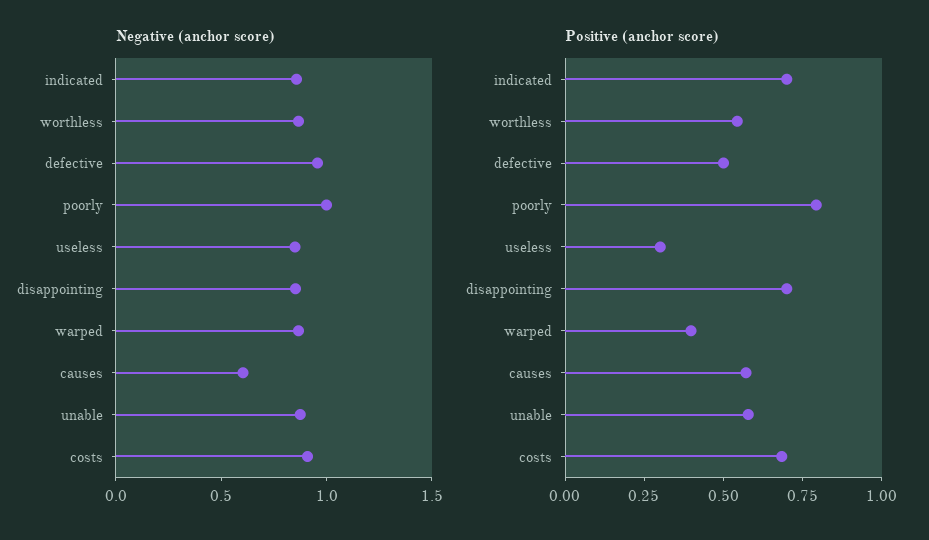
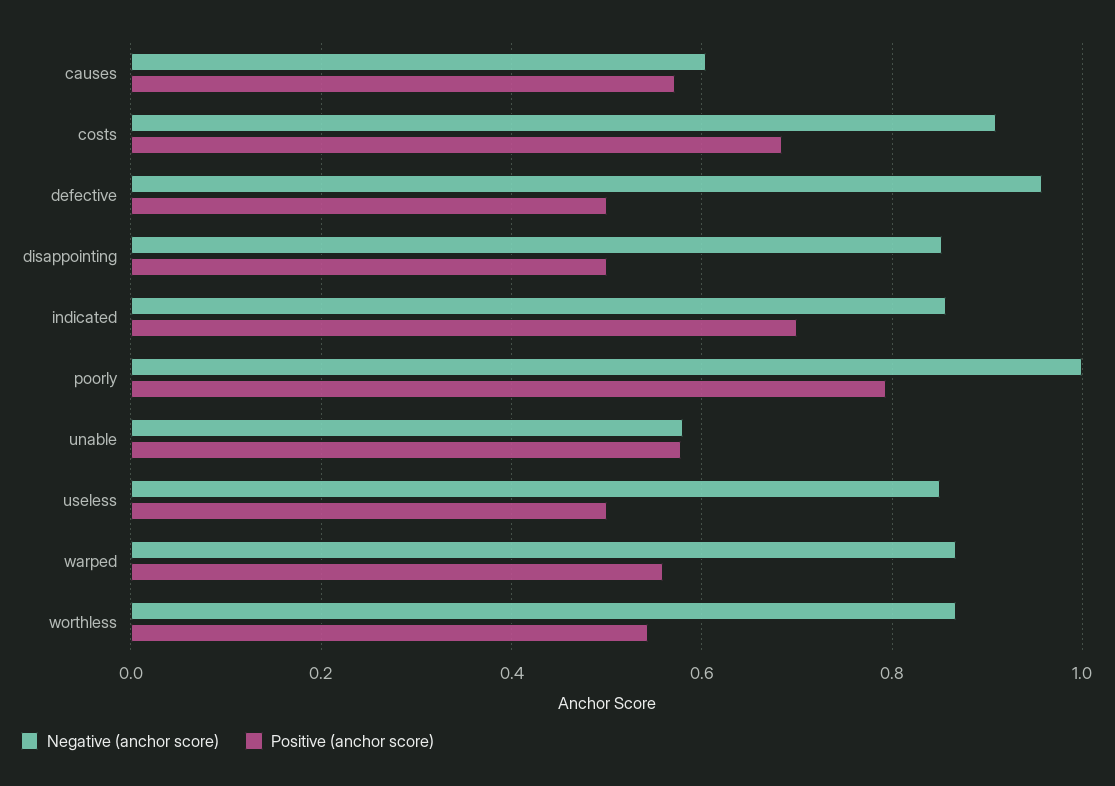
  {
    "Negative (anchor score)": {
      "indicated": 0.86,
      "worthless": 0.86,
      "defective": 0.96,
      "poorly": 1,
      "useless": 0.86,
      "disappointing": 0.86,
      "warped": 0.86,
      "causes": 0.6,
-     "unable": 0.9,
+     "unable": 0.58,
      "costs": 0.9
    },
    "Positive (anchor score)": {
      "indicated": 0.7,
      "worthless": 0.54,
      "defective": 0.5,
      "poorly": 0.8,
-     "useless": 0.3,
+     "useless": 0.5,
-     "disappointing": 0.7,
+     "disappointing": 0.5,
-     "warped": 0.4,
+     "warped": 0.56,
      "causes": 0.58,
      "unable": 0.58,
      "costs": 0.68
    }
  }

